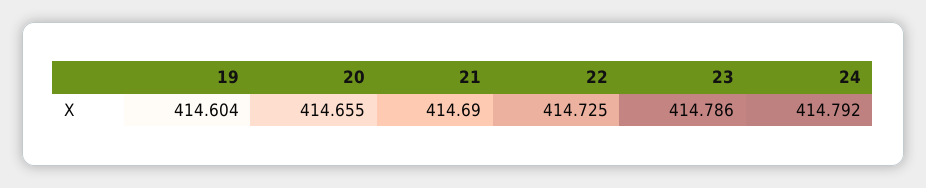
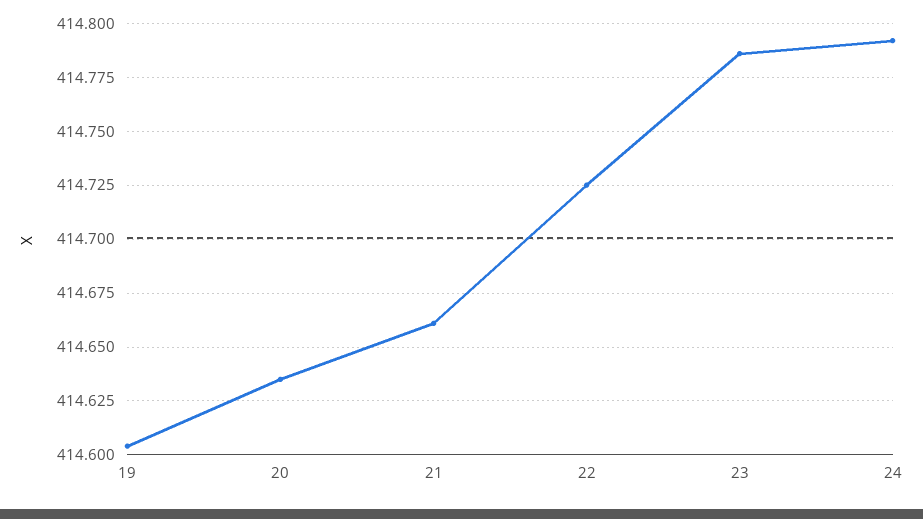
  {
    "19": 414.604,
-   "20": 414.655,
+   "20": 414.635,
-   "21": 414.69,
+   "21": 414.66,
    "22": 414.725,
    "23": 414.786,
    "24": 414.792
  }

